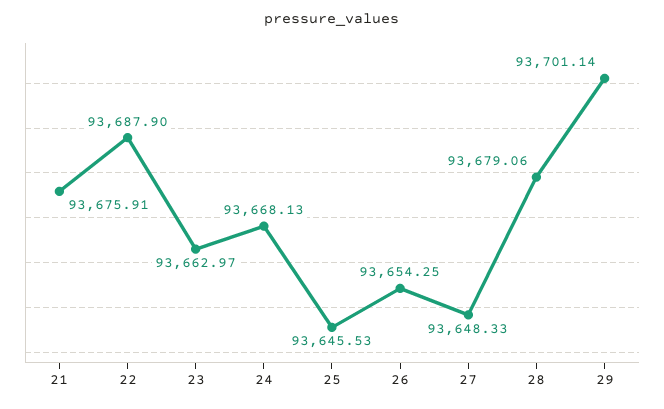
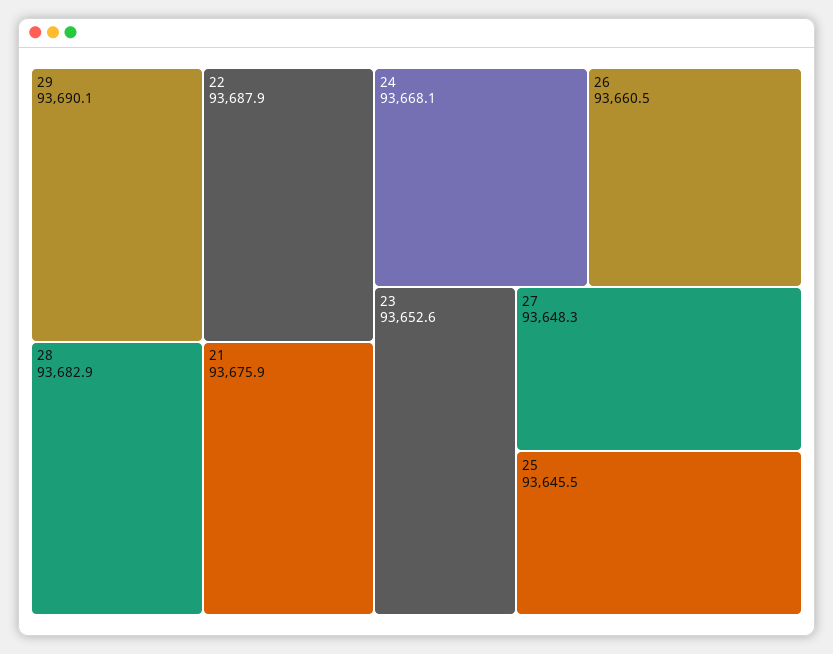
  {
    "21": 93675.91,
    "22": 93687.9,
-   "23": 93662.97,
+   "23": 93652.6,
    "24": 93668.13,
    "25": 93645.53,
-   "26": 93654.25,
+   "26": 93660.5,
    "27": 93648.33,
-   "28": 93679.06,
+   "28": 93682.9,
-   "29": 93701.14
+   "29": 93690.1
  }

